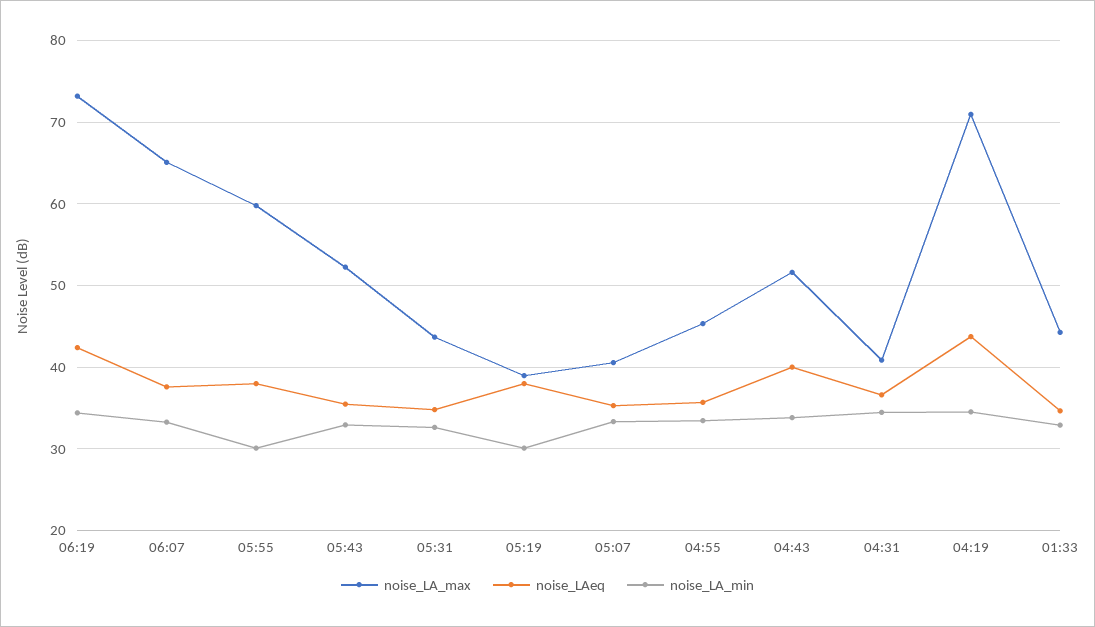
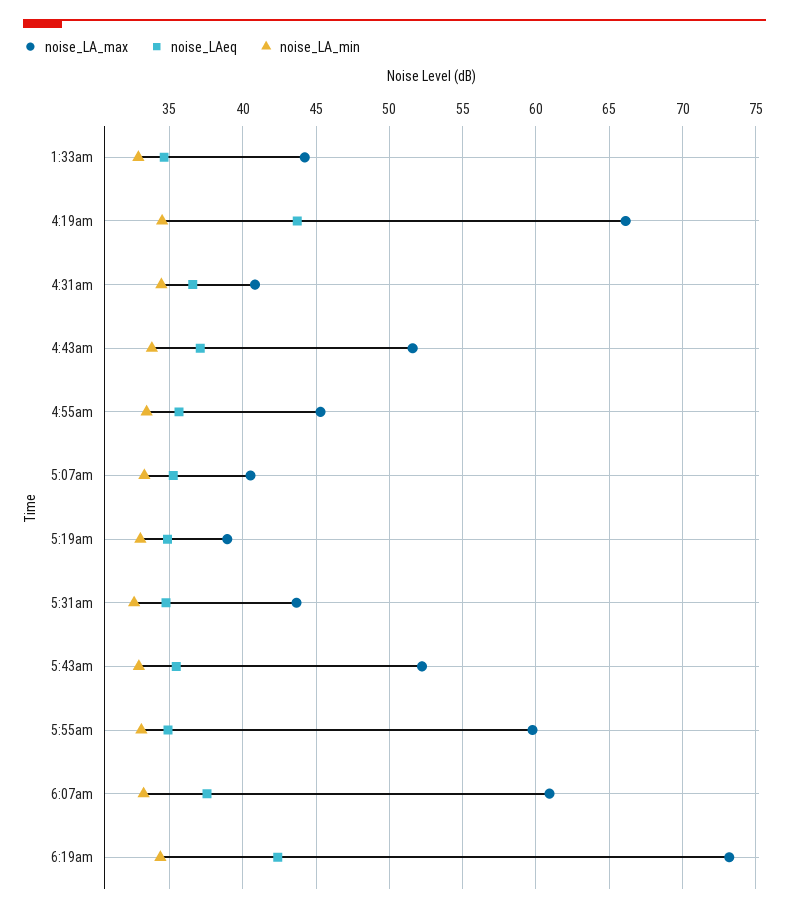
  {
    "noise_LA_max": {
      "06:19": 73,
-     "06:07": 65,
+     "06:07": 61,
      "05:55": 60,
      "05:43": 52,
      "05:31": 43.5,
      "05:19": 39,
      "05:07": 40.5,
      "04:55": 45.5,
      "04:43": 51.5,
      "04:31": 41,
-     "04:19": 71,
+     "04:19": 66,
      "01:33": 44
    },
    "noise_LAeq": {
      "06:19": 42.5,
      "06:07": 37.5,
-     "05:55": 38,
+     "05:55": 35,
      "05:43": 35.5,
      "05:31": 35,
-     "05:19": 38,
+     "05:19": 35,
      "05:07": 35.5,
      "04:55": 35.5,
-     "04:43": 40,
+     "04:43": 37,
      "04:31": 36.5,
      "04:19": 43.5,
      "01:33": 34.5
    },
    "noise_LA_min": {
      "06:19": 34.5,
      "06:07": 33,
-     "05:55": 30,
+     "05:55": 33,
      "05:43": 33,
      "05:31": 32.5,
-     "05:19": 30,
+     "05:19": 33,
      "05:07": 33.5,
      "04:55": 33.5,
      "04:43": 34,
      "04:31": 34.5,
      "04:19": 34.5,
      "01:33": 33
    }
  }

